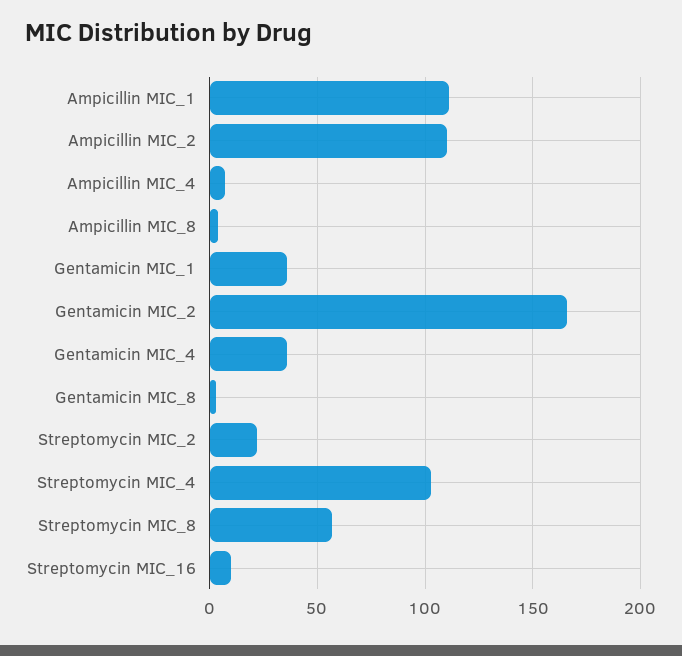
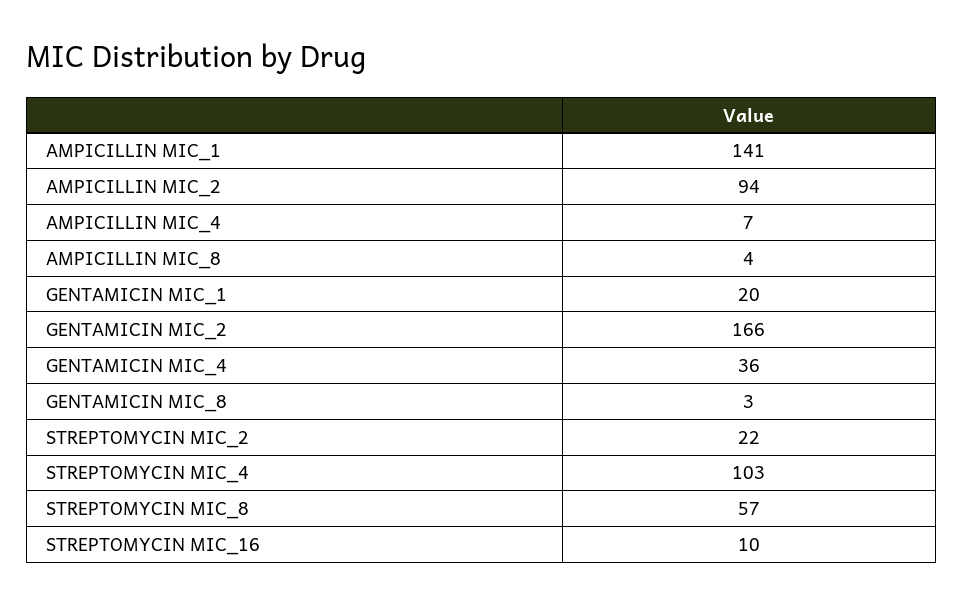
  {
-   "Ampicillin MIC_1": 110,
+   "Ampicillin MIC_1": 141,
-   "Ampicillin MIC_2": 110,
+   "Ampicillin MIC_2": 94,
    "Ampicillin MIC_4": 7,
    "Ampicillin MIC_8": 4,
-   "Gentamicin MIC_1": 35,
+   "Gentamicin MIC_1": 20,
    "Gentamicin MIC_2": 166,
    "Gentamicin MIC_4": 36,
    "Gentamicin MIC_8": 3,
    "Streptomycin MIC_2": 22,
    "Streptomycin MIC_4": 103,
    "Streptomycin MIC_8": 57,
    "Streptomycin MIC_16": 10
  }

